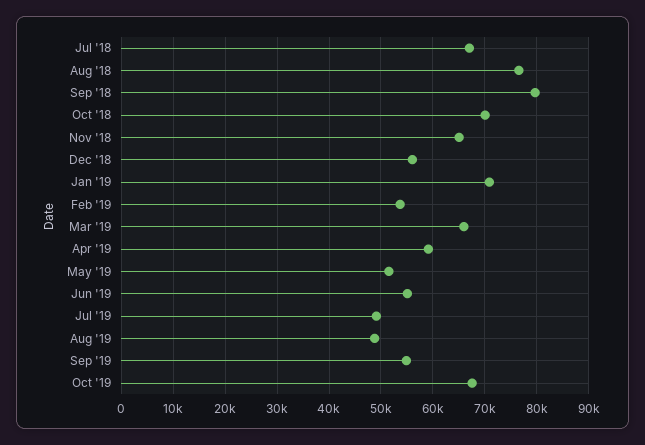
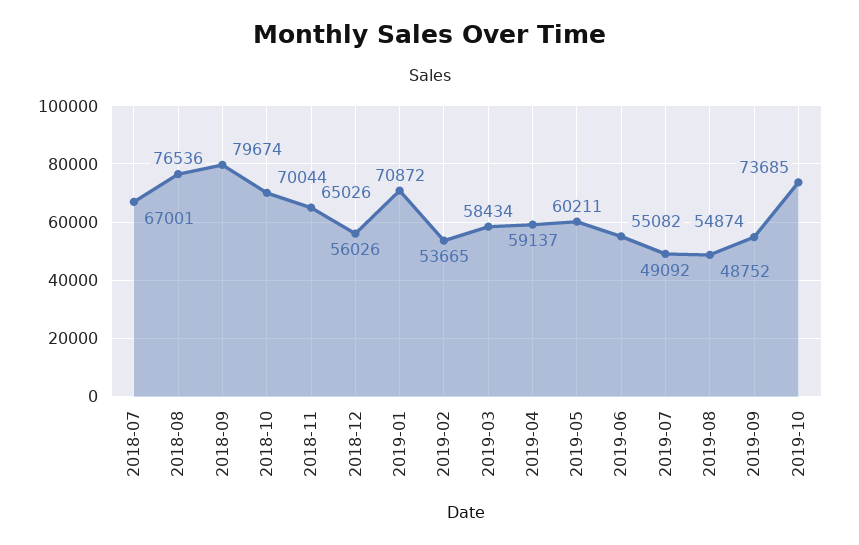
  {
    "Jul '18": 67001,
    "Aug '18": 76536,
    "Sep '18": 79674,
    "Oct '18": 70044,
    "Nov '18": 65026,
    "Dec '18": 56026,
    "Jan '19": 70872,
    "Feb '19": 53665,
-   "Mar '19": 66000,
+   "Mar '19": 58434,
    "Apr '19": 59137,
-   "May '19": 52000,
+   "May '19": 60211,
    "Jun '19": 55082,
    "Jul '19": 49092,
    "Aug '19": 48752,
    "Sep '19": 54874,
-   "Oct '19": 68000
+   "Oct '19": 73685
  }

